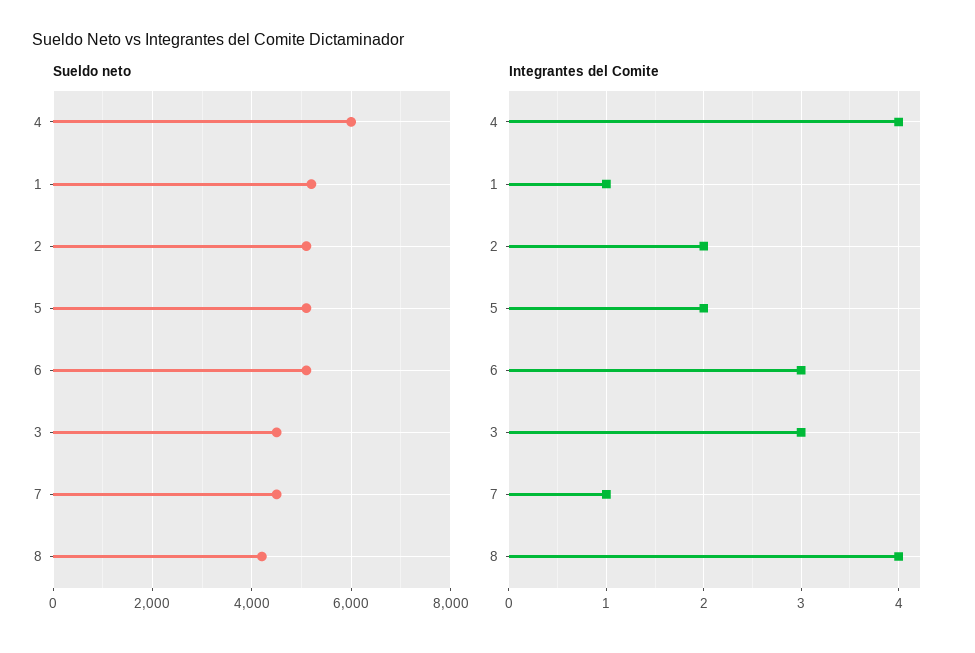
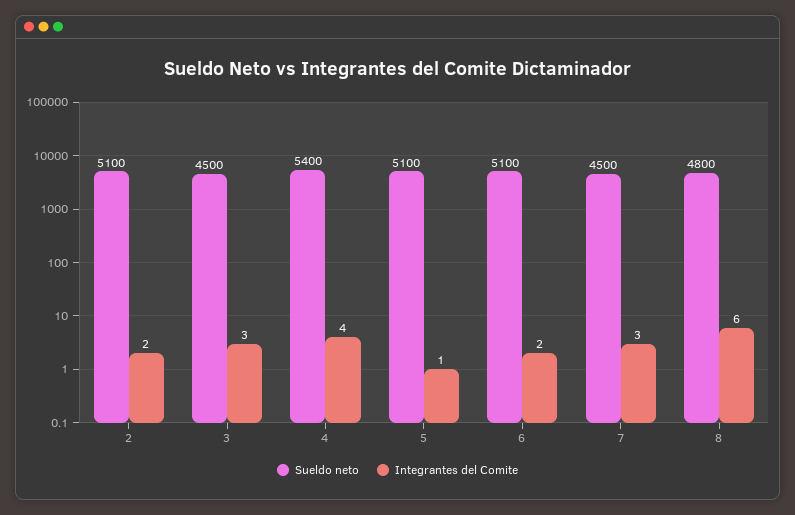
  {
    "Sueldo neto": {
-     "4": 6000,
+     "4": 5400,
-     "1": 5200,
      "2": 5100,
      "5": 5100,
      "6": 5100,
      "3": 4500,
      "7": 4500,
-     "8": 4200
+     "8": 4800
    },
    "Integrantes del Comite": {
      "4": 4,
-     "1": 1,
      "2": 2,
-     "5": 2,
+     "5": 1,
-     "6": 3,
+     "6": 2,
      "3": 3,
-     "7": 1,
+     "7": 3,
-     "8": 4
+     "8": 6
    }
  }

